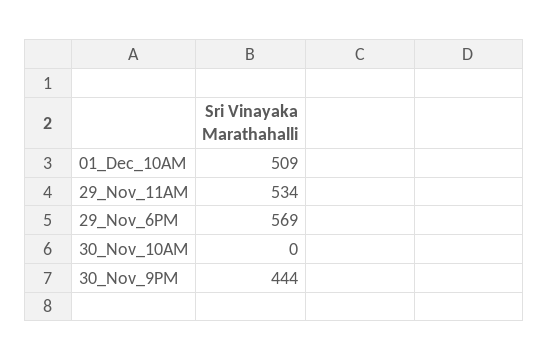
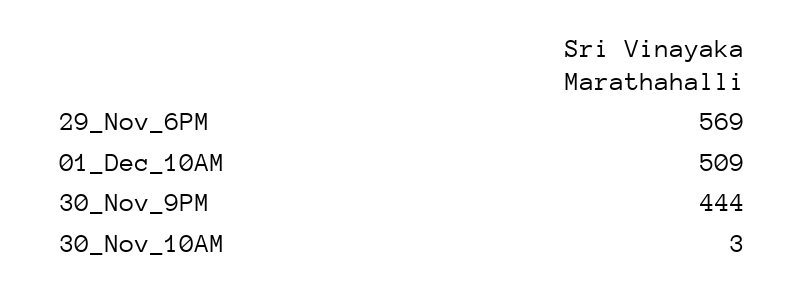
  {
    "01_Dec_10AM": 509,
-   "29_Nov_11AM": 534,
    "29_Nov_6PM": 569,
-   "30_Nov_10AM": 0,
+   "30_Nov_10AM": 3,
    "30_Nov_9PM": 444
  }

